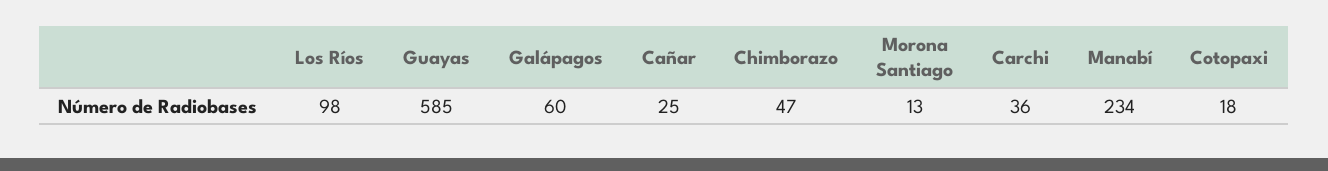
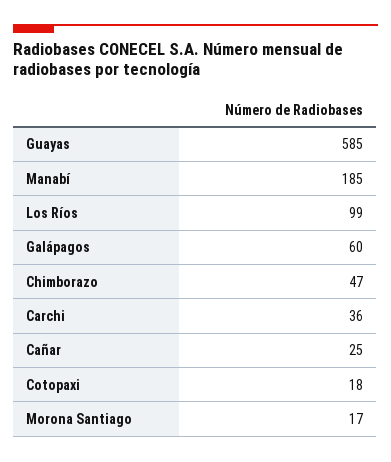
  {
-   "Los Ríos": 98,
+   "Los Ríos": 99,
    "Guayas": 585,
    "Galápagos": 60,
    "Cañar": 25,
    "Chimborazo": 47,
-   "Morona Santiago": 13,
+   "Morona Santiago": 17,
    "Carchi": 36,
-   "Manabí": 234,
+   "Manabí": 185,
    "Cotopaxi": 18
  }

